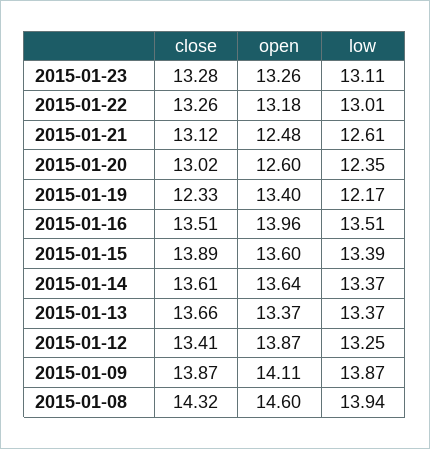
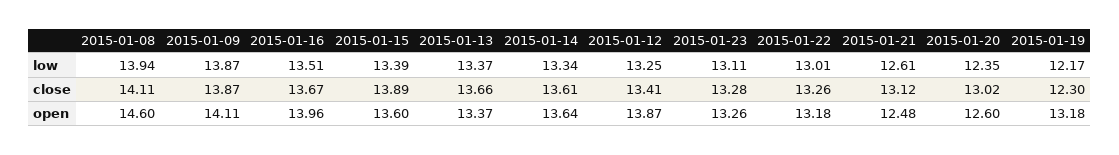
  {
    "close": {
      "2015-01-23": 13.28,
      "2015-01-22": 13.26,
      "2015-01-21": 13.12,
      "2015-01-20": 13.02,
-     "2015-01-19": 12.33,
+     "2015-01-19": 12.3,
-     "2015-01-16": 13.51,
+     "2015-01-16": 13.67,
      "2015-01-15": 13.89,
      "2015-01-14": 13.61,
      "2015-01-13": 13.66,
      "2015-01-12": 13.41,
      "2015-01-09": 13.87,
-     "2015-01-08": 14.32
+     "2015-01-08": 14.11
    },
    "open": {
      "2015-01-23": 13.26,
      "2015-01-22": 13.18,
      "2015-01-21": 12.48,
      "2015-01-20": 12.6,
-     "2015-01-19": 13.4,
+     "2015-01-19": 13.18,
      "2015-01-16": 13.96,
      "2015-01-15": 13.6,
      "2015-01-14": 13.64,
      "2015-01-13": 13.37,
      "2015-01-12": 13.87,
      "2015-01-09": 14.11,
      "2015-01-08": 14.6
    },
    "low": {
      "2015-01-23": 13.11,
      "2015-01-22": 13.01,
      "2015-01-21": 12.61,
      "2015-01-20": 12.35,
      "2015-01-19": 12.17,
      "2015-01-16": 13.51,
      "2015-01-15": 13.39,
-     "2015-01-14": 13.37,
+     "2015-01-14": 13.34,
      "2015-01-13": 13.37,
      "2015-01-12": 13.25,
      "2015-01-09": 13.87,
      "2015-01-08": 13.94
    }
  }

